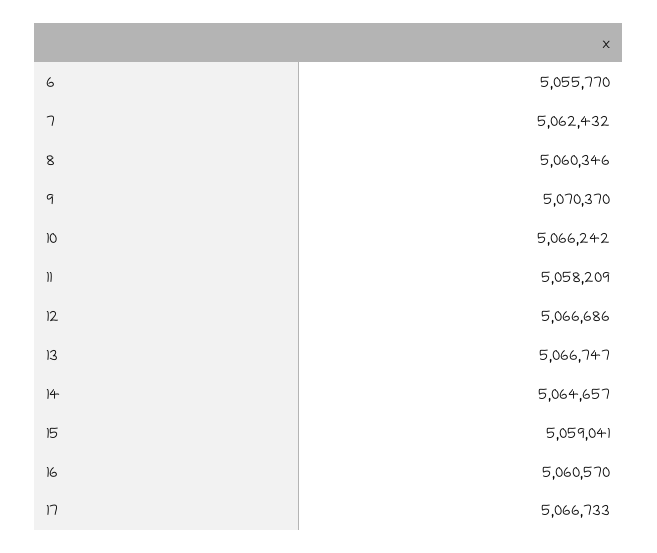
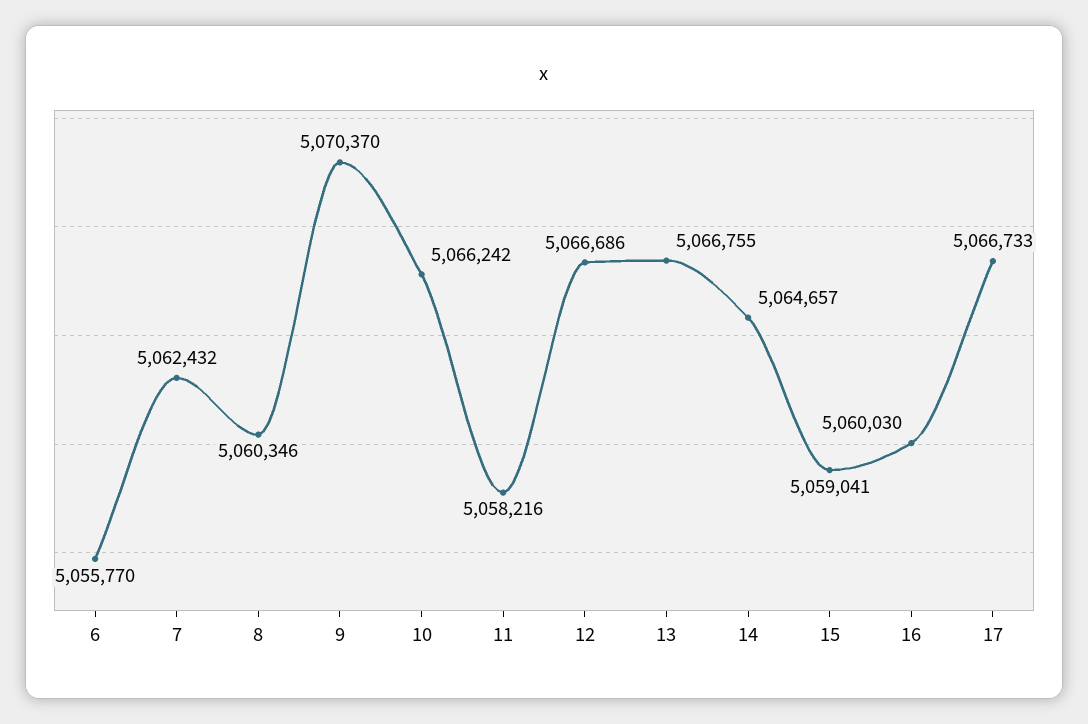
  {
    "6": 5055770,
    "7": 5062432,
    "8": 5060346,
    "9": 5070370,
    "10": 5066242,
-   "11": 5058209,
+   "11": 5058216,
    "12": 5066686,
-   "13": 5066747,
+   "13": 5066755,
    "14": 5064657,
    "15": 5059041,
-   "16": 5060570,
+   "16": 5060030,
    "17": 5066733
  }

